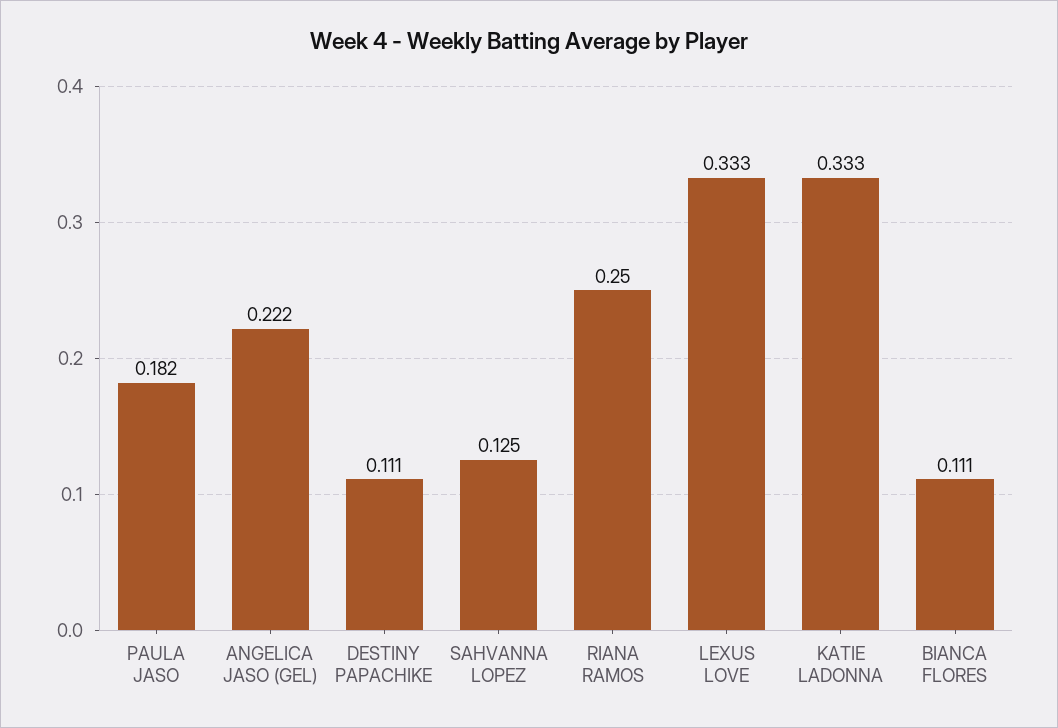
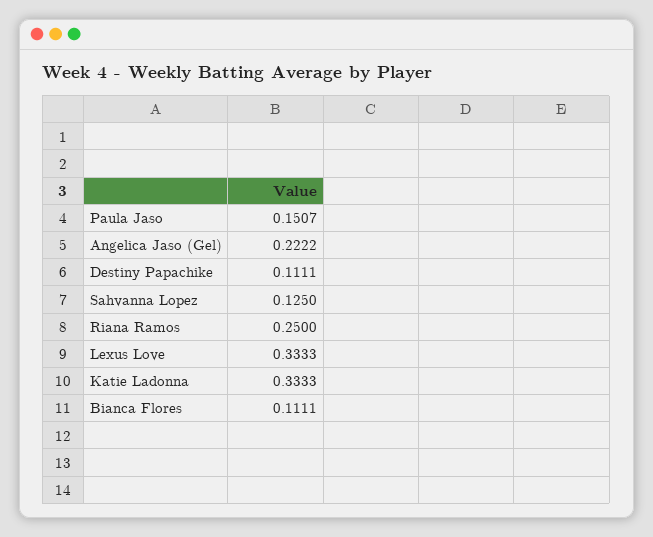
  {
-   "PAULA JASO": 0.182,
+   "PAULA JASO": 0.1507,
    "ANGELICA JASO (GEL)": 0.2222,
    "DESTINY PAPACHIKE": 0.1111,
    "SAHVANNA LOPEZ": 0.125,
    "RIANA RAMOS": 0.25,
    "LEXUS LOVE": 0.3333,
    "KATIE LADONNA": 0.3333,
    "BIANCA FLORES": 0.1111
  }

